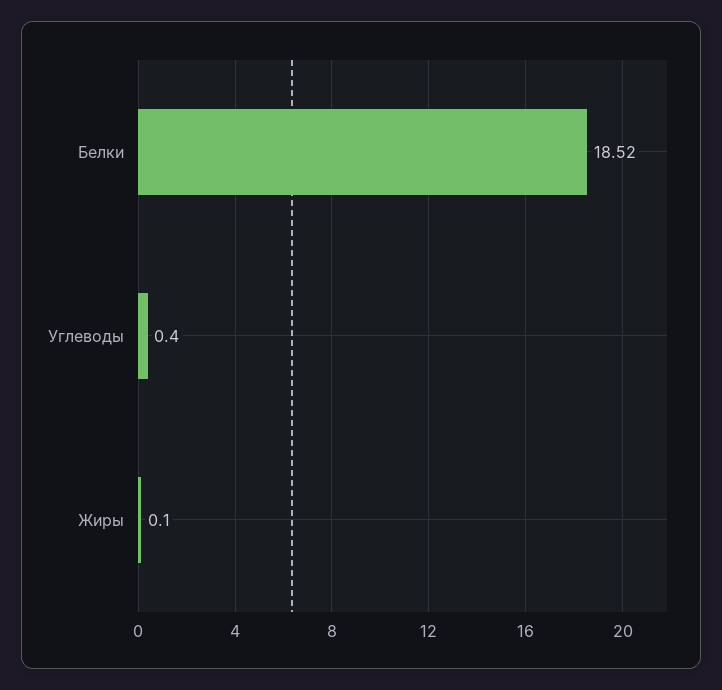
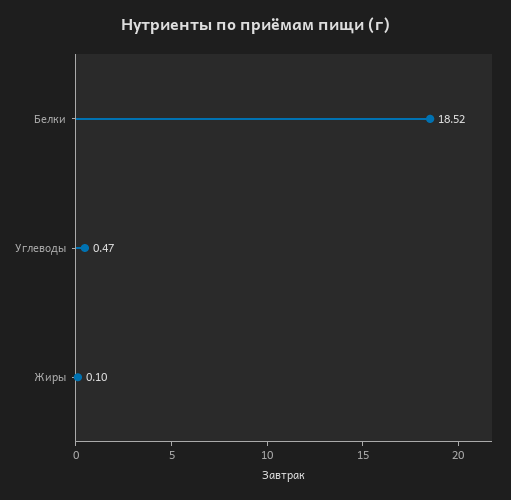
  {
    "Белки": 18.52,
-   "Углеводы": 0.4,
+   "Углеводы": 0.47,
    "Жиры": 0.1
  }

